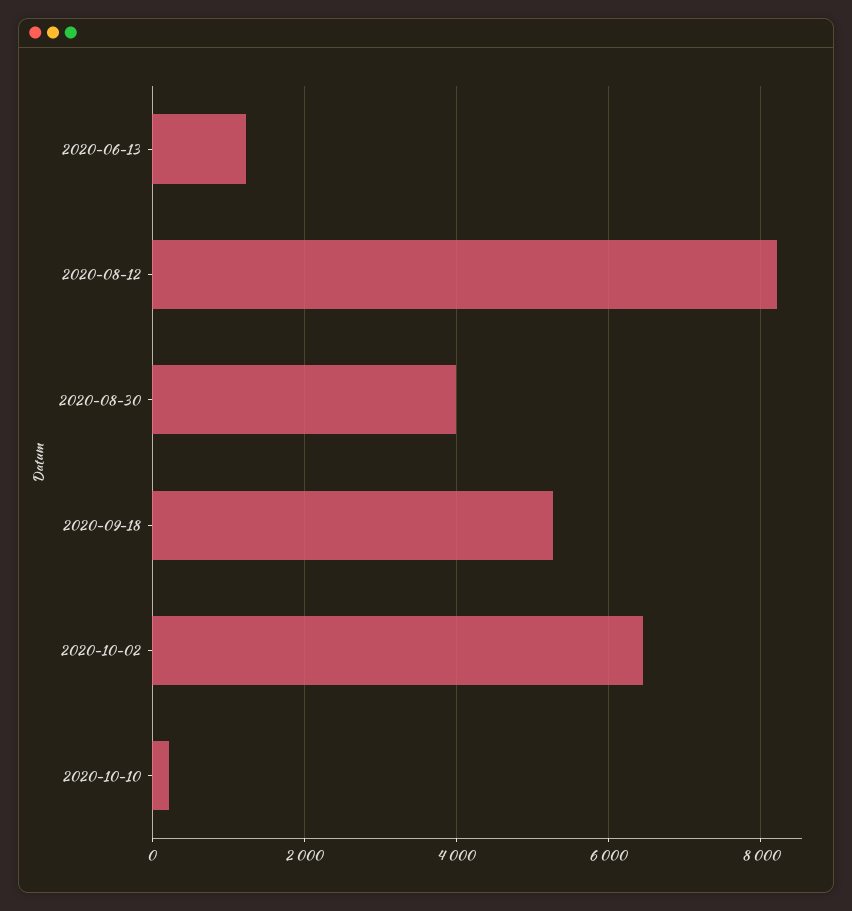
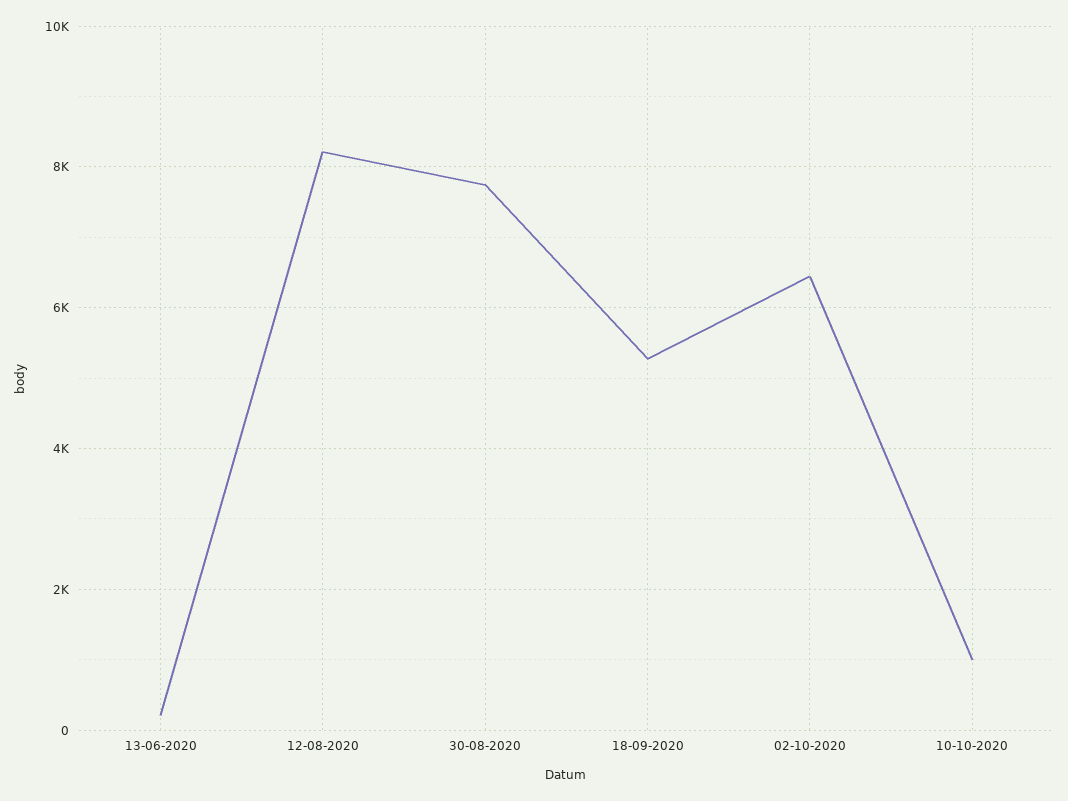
  {
-   "2020-06-13": 1200,
+   "2020-06-13": 200,
    "2020-08-12": 8200,
-   "2020-08-30": 4000,
+   "2020-08-30": 7800,
    "2020-09-18": 5200,
    "2020-10-02": 6400,
-   "2020-10-10": 200
+   "2020-10-10": 1000
  }

